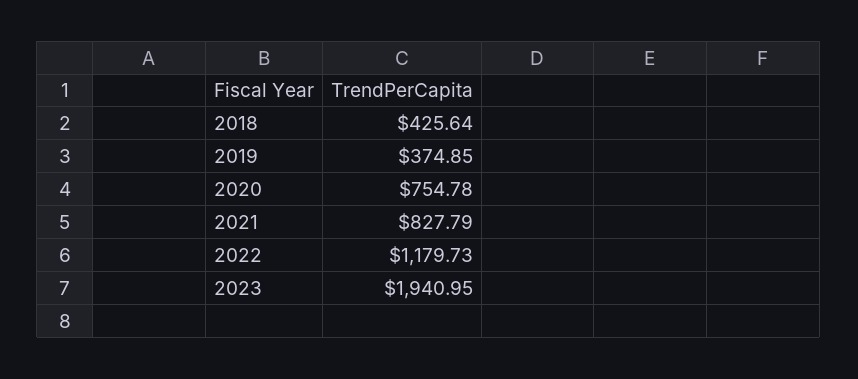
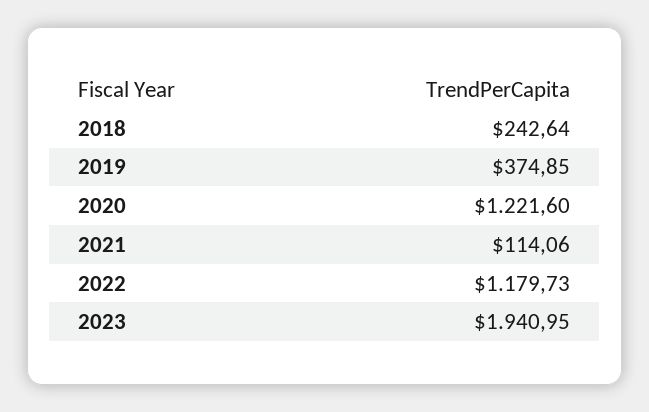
  {
-   "2018": 425.64,
+   "2018": 242.64,
    "2019": 374.85,
-   "2020": 754.78,
+   "2020": 1221.6,
-   "2021": 827.79,
+   "2021": 114.06,
    "2022": 1179.73,
    "2023": 1940.95
  }

